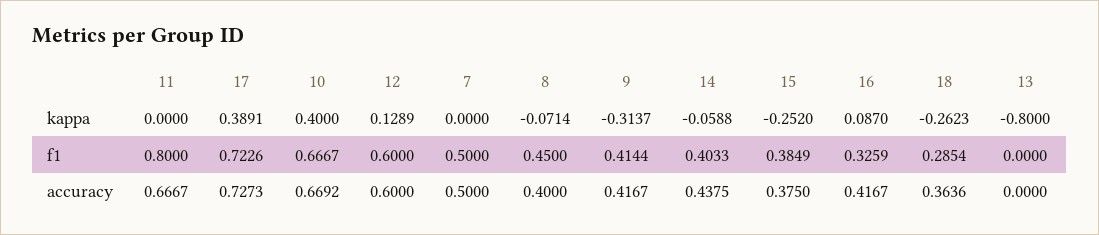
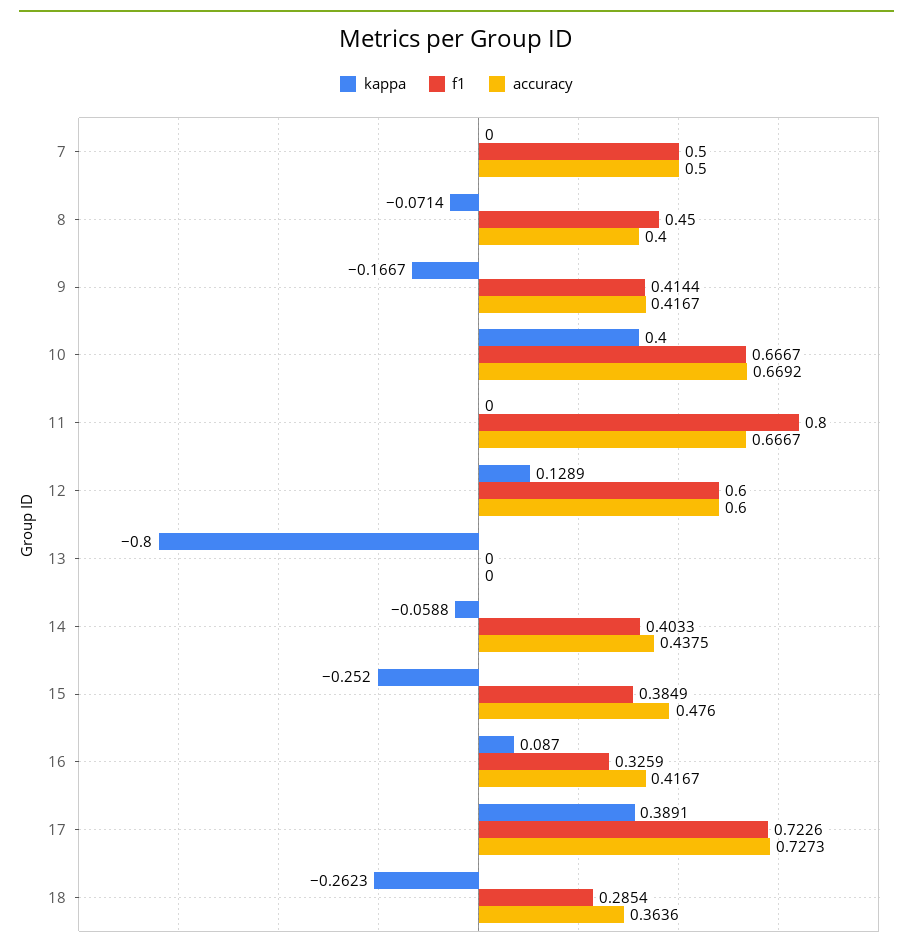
  {
    "kappa": {
      "11": 0,
      "17": 0.3891,
      "10": 0.4,
      "12": 0.1289,
      "7": 0,
      "8": -0.0714,
-     "9": -0.3137,
+     "9": -0.1667,
      "14": -0.0588,
      "15": -0.252,
      "16": 0.087,
      "18": -0.2623,
      "13": -0.8
    },
    "f1": {
      "11": 0.8,
      "17": 0.7226,
      "10": 0.6667,
      "12": 0.6,
      "7": 0.5,
      "8": 0.45,
      "9": 0.4144,
      "14": 0.4033,
      "15": 0.3849,
      "16": 0.3259,
      "18": 0.2854,
      "13": 0
    },
    "accuracy": {
      "11": 0.6667,
      "17": 0.7273,
      "10": 0.6692,
      "12": 0.6,
      "7": 0.5,
      "8": 0.4,
      "9": 0.4167,
      "14": 0.4375,
-     "15": 0.375,
+     "15": 0.476,
      "16": 0.4167,
      "18": 0.3636,
      "13": 0
    }
  }

